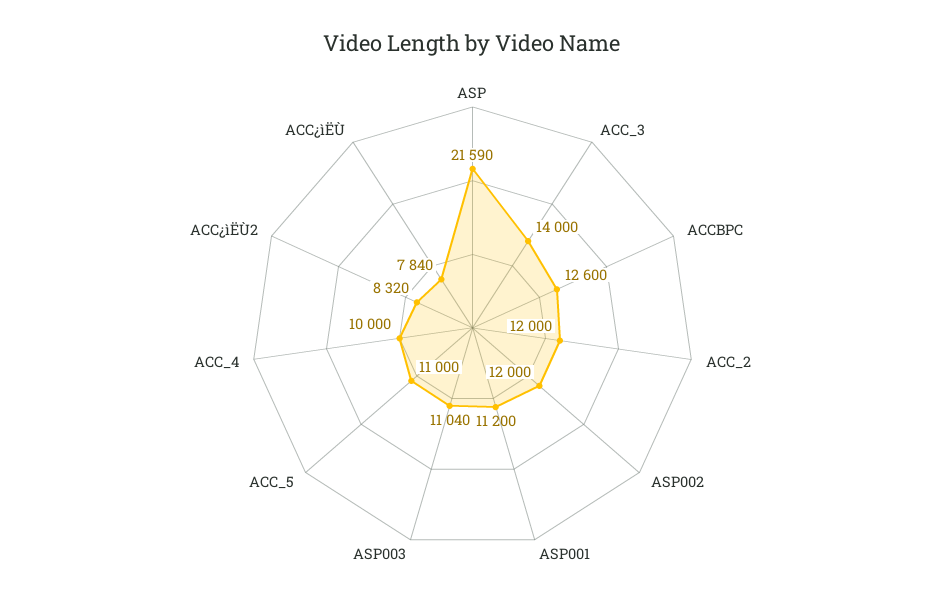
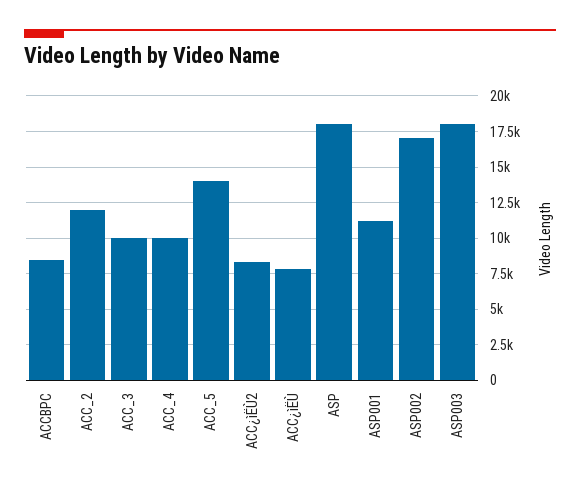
  {
-   "ASP": 21590,
+   "ASP": 18000,
-   "ACC_3": 14000,
+   "ACC_3": 10000,
-   "ACCBPC": 12600,
+   "ACCBPC": 8500,
    "ACC_2": 12000,
-   "ASP002": 12000,
+   "ASP002": 17000,
    "ASP001": 11200,
-   "ASP003": 11040,
+   "ASP003": 18000,
-   "ACC_5": 11000,
+   "ACC_5": 14000,
    "ACC_4": 10000,
    "ACC¿ìËÙ2": 8320,
    "ACC¿ìËÙ": 7840
  }

